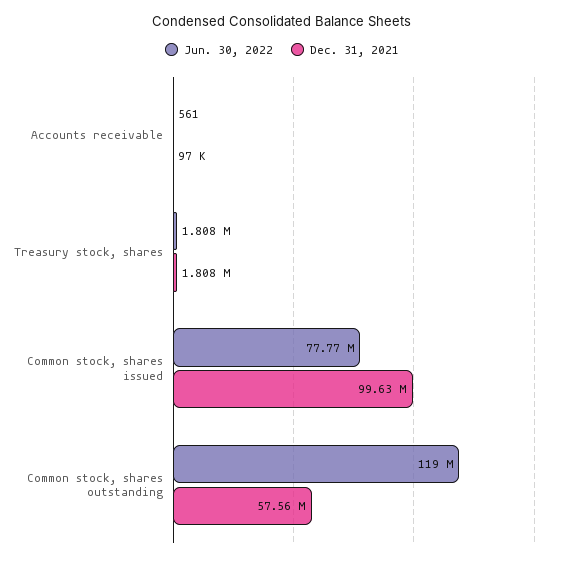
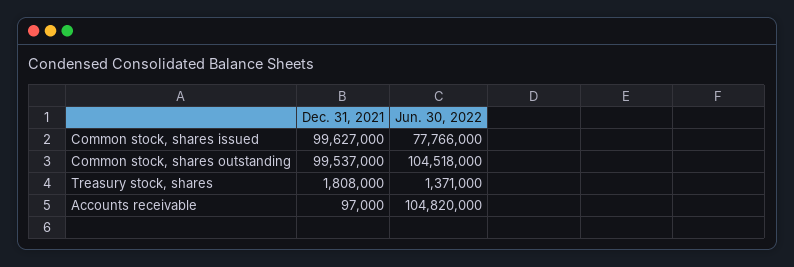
  {
    "Jun. 30, 2022": {
-     "Accounts receivable": 561,
+     "Accounts receivable": 104820000,
-     "Treasury stock, shares": 1808000,
+     "Treasury stock, shares": 1371000,
      "Common stock, shares issued": 77766000,
-     "Common stock, shares outstanding": 119000000
+     "Common stock, shares outstanding": 104518000
    },
    "Dec. 31, 2021": {
      "Accounts receivable": 97000,
      "Treasury stock, shares": 1808000,
      "Common stock, shares issued": 99627000,
-     "Common stock, shares outstanding": 57560000
+     "Common stock, shares outstanding": 99537000
    }
  }

